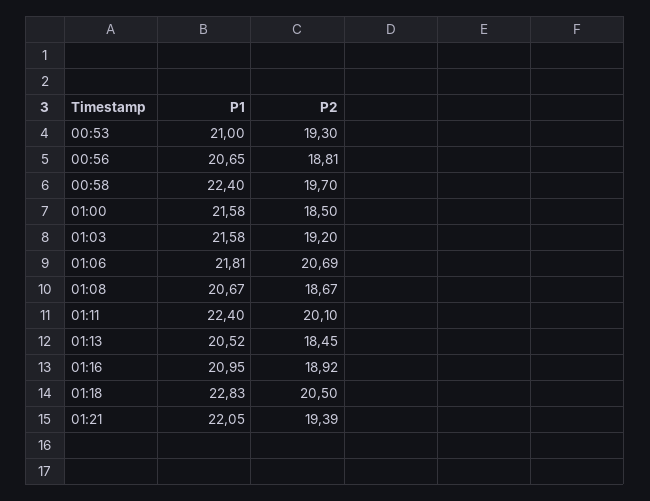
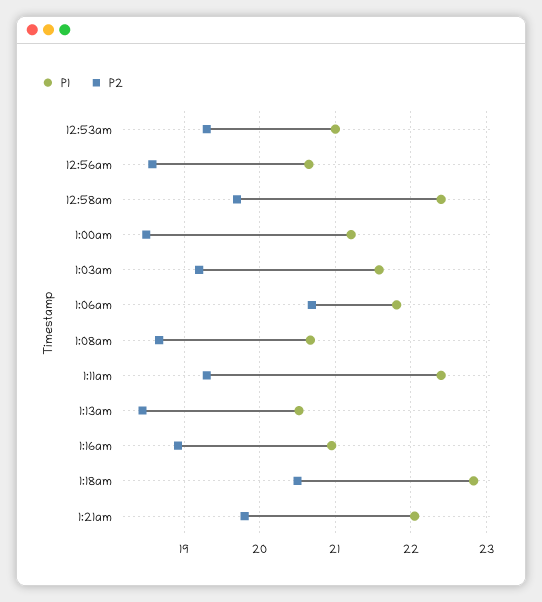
  {
    "P1": {
      "00:53": 21,
      "00:56": 20.65,
      "00:58": 22.4,
-     "01:00": 21.58,
+     "01:00": 21.2,
      "01:03": 21.58,
      "01:06": 21.81,
      "01:08": 20.67,
      "01:11": 22.4,
      "01:13": 20.52,
      "01:16": 20.95,
      "01:18": 22.83,
      "01:21": 22.05
    },
    "P2": {
      "00:53": 19.3,
-     "00:56": 18.81,
+     "00:56": 18.6,
      "00:58": 19.7,
      "01:00": 18.5,
      "01:03": 19.2,
      "01:06": 20.69,
      "01:08": 18.67,
-     "01:11": 20.1,
+     "01:11": 19.3,
      "01:13": 18.45,
      "01:16": 18.92,
      "01:18": 20.5,
-     "01:21": 19.39
+     "01:21": 19.8
    }
  }

